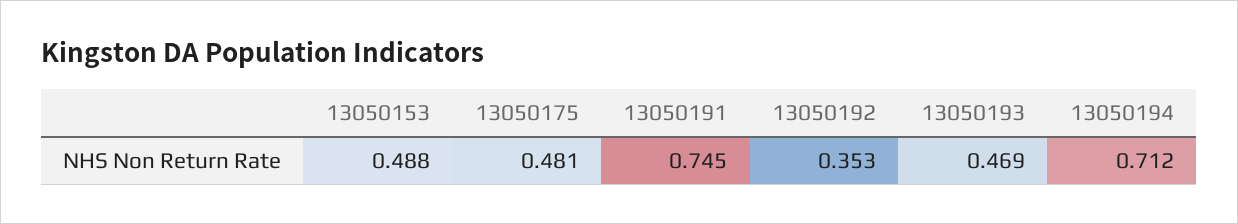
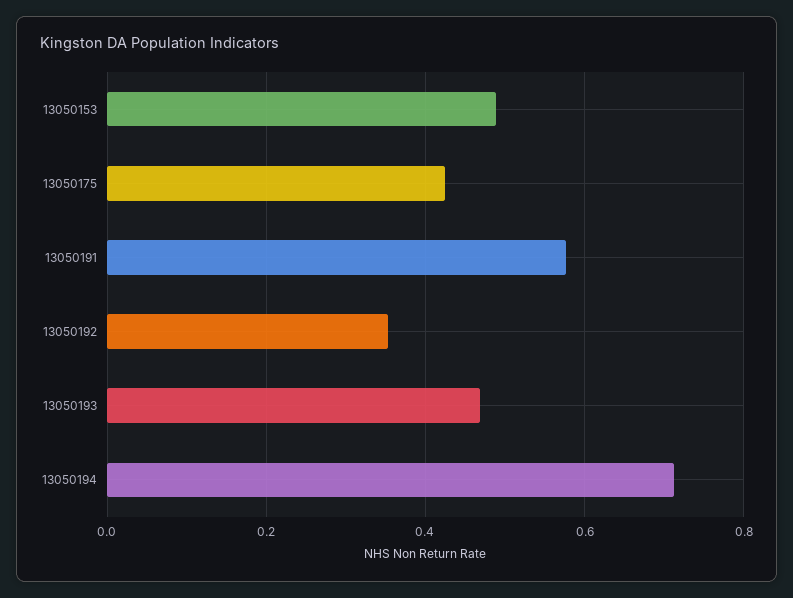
  {
    "13050153": 0.488,
-   "13050175": 0.481,
+   "13050175": 0.42,
-   "13050191": 0.745,
+   "13050191": 0.58,
    "13050192": 0.353,
    "13050193": 0.469,
    "13050194": 0.712
  }

